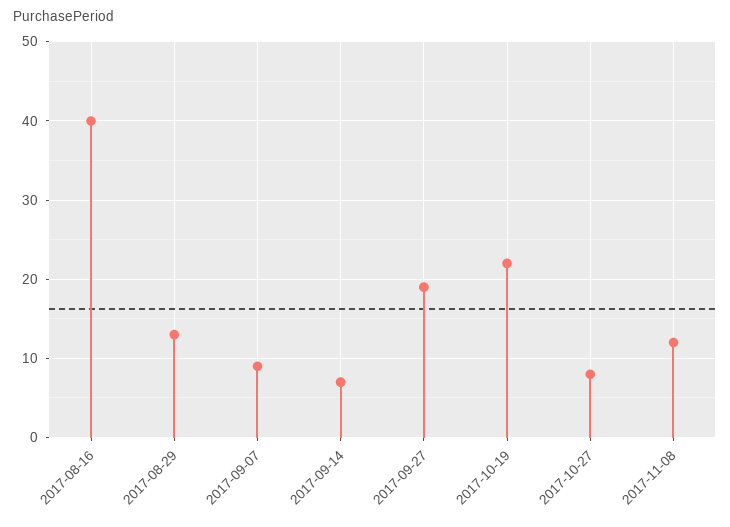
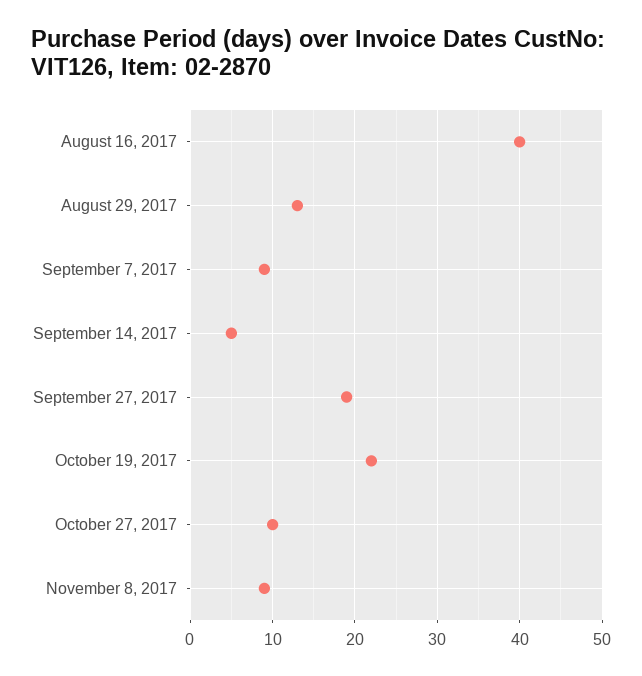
  {
    "2017-08-16": 40,
    "2017-08-29": 13,
    "2017-09-07": 9,
-   "2017-09-14": 7,
+   "2017-09-14": 5,
    "2017-09-27": 19,
    "2017-10-19": 22,
-   "2017-10-27": 8,
+   "2017-10-27": 10,
-   "2017-11-08": 12
+   "2017-11-08": 9
  }

